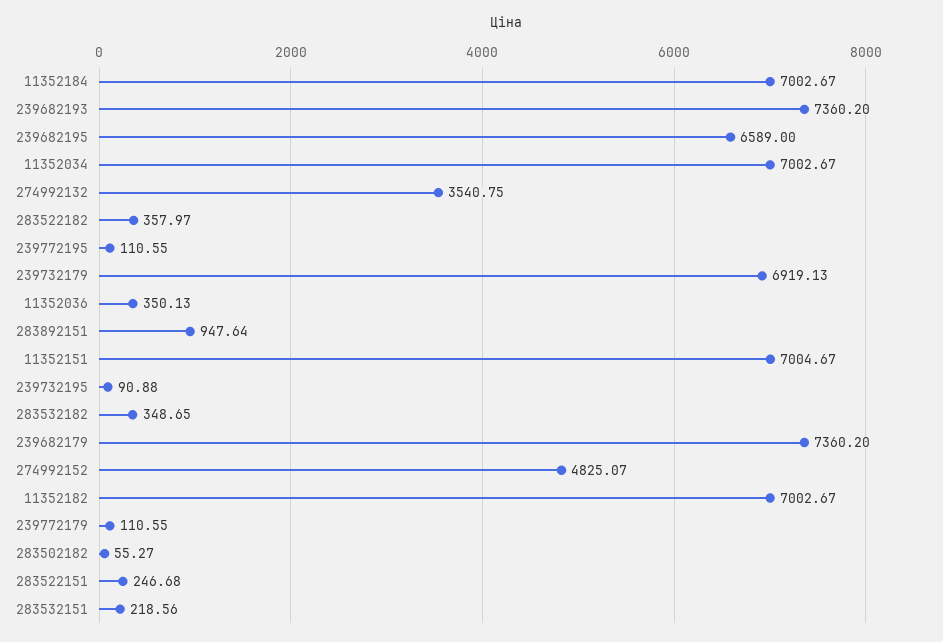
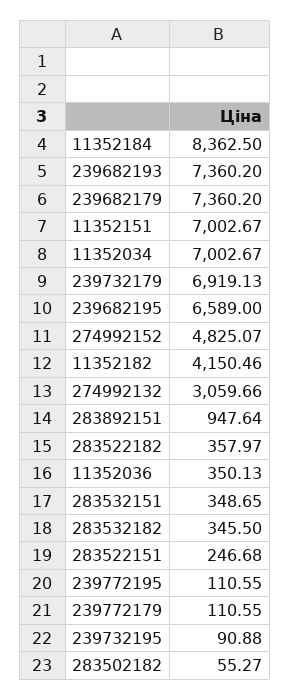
  {
-   "11352184": 7002.67,
+   "11352184": 8362.5,
    "239682193": 7360.2,
    "239682195": 6589,
    "11352034": 7002.67,
-   "274992132": 3540.75,
+   "274992132": 3059.66,
    "283522182": 357.97,
    "239772195": 110.55,
    "239732179": 6919.13,
    "11352036": 350.13,
    "283892151": 947.64,
-   "11352151": 7004.67,
+   "11352151": 7002.67,
    "239732195": 90.88,
-   "283532182": 348.65,
+   "283532182": 345.5,
    "239682179": 7360.2,
    "274992152": 4825.07,
-   "11352182": 7002.67,
+   "11352182": 4150.46,
    "239772179": 110.55,
    "283502182": 55.27,
    "283522151": 246.68,
-   "283532151": 218.56
+   "283532151": 348.65
  }

